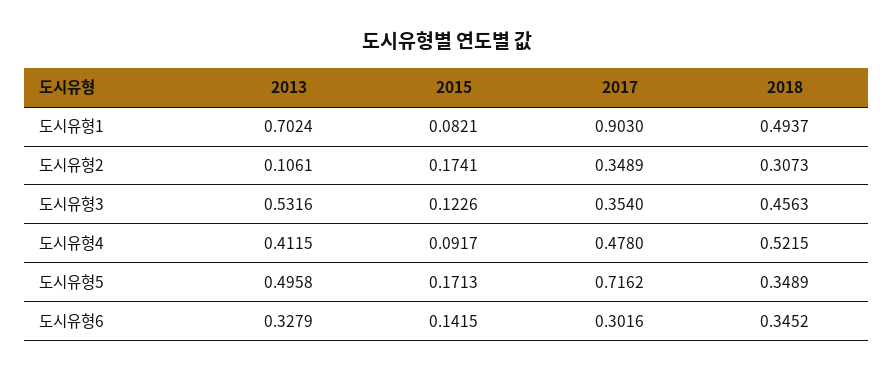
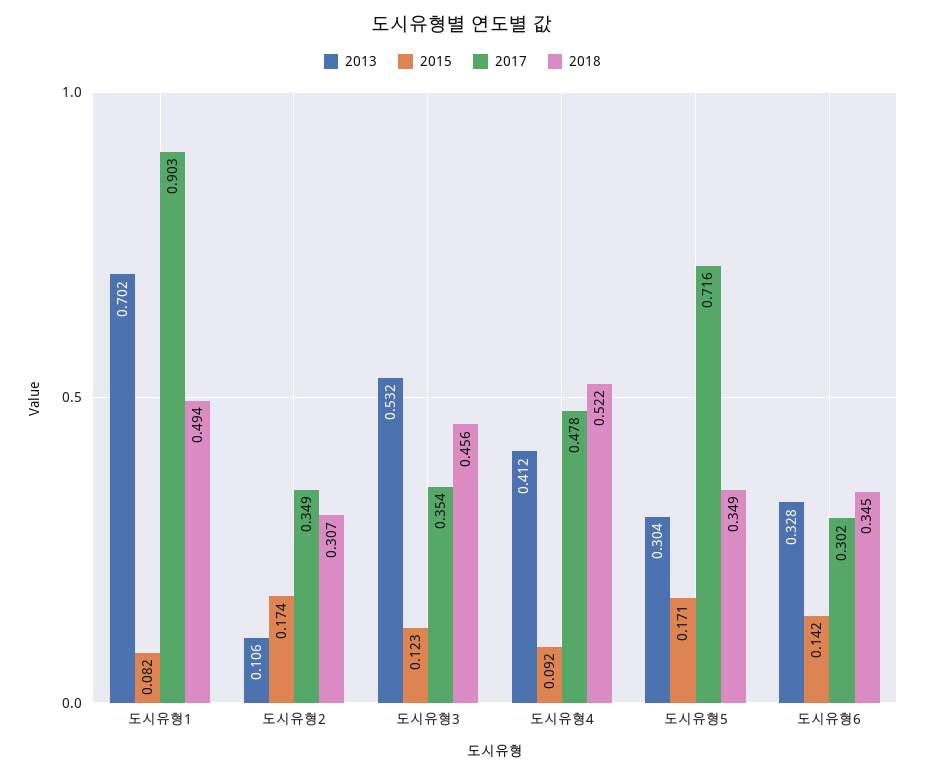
  {
    "2013": {
      "도시유형1": 0.7024,
      "도시유형2": 0.1061,
      "도시유형3": 0.5316,
      "도시유형4": 0.4115,
-     "도시유형5": 0.4958,
+     "도시유형5": 0.304,
      "도시유형6": 0.3279
    },
    "2015": {
      "도시유형1": 0.0821,
      "도시유형2": 0.1741,
      "도시유형3": 0.1226,
      "도시유형4": 0.0917,
      "도시유형5": 0.1713,
      "도시유형6": 0.1415
    },
    "2017": {
      "도시유형1": 0.903,
      "도시유형2": 0.3489,
      "도시유형3": 0.354,
      "도시유형4": 0.478,
      "도시유형5": 0.7162,
      "도시유형6": 0.3016
    },
    "2018": {
      "도시유형1": 0.4937,
      "도시유형2": 0.3073,
      "도시유형3": 0.4563,
      "도시유형4": 0.5215,
      "도시유형5": 0.3489,
      "도시유형6": 0.3452
    }
  }

